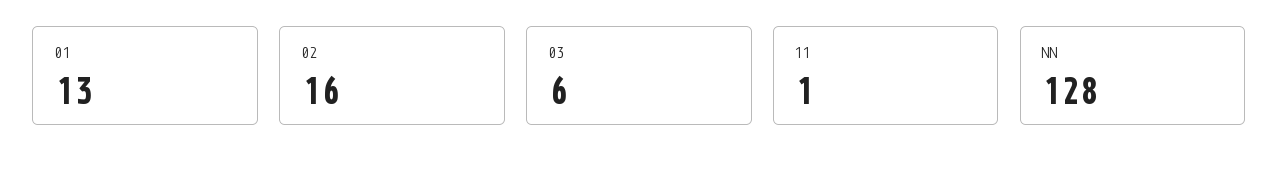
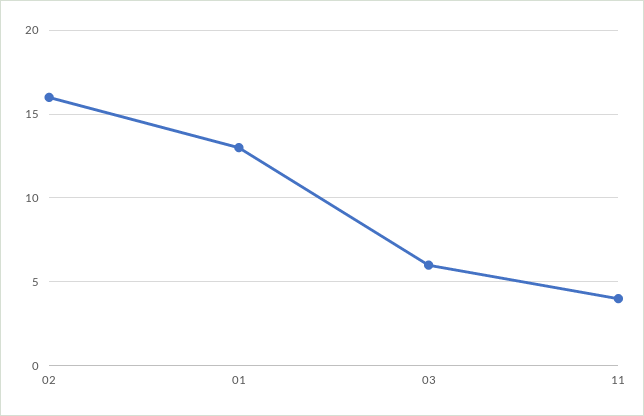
  {
    "01": 13,
    "02": 16,
    "03": 6,
-   "11": 1,
+   "11": 4
-   "NN": 128
  }

